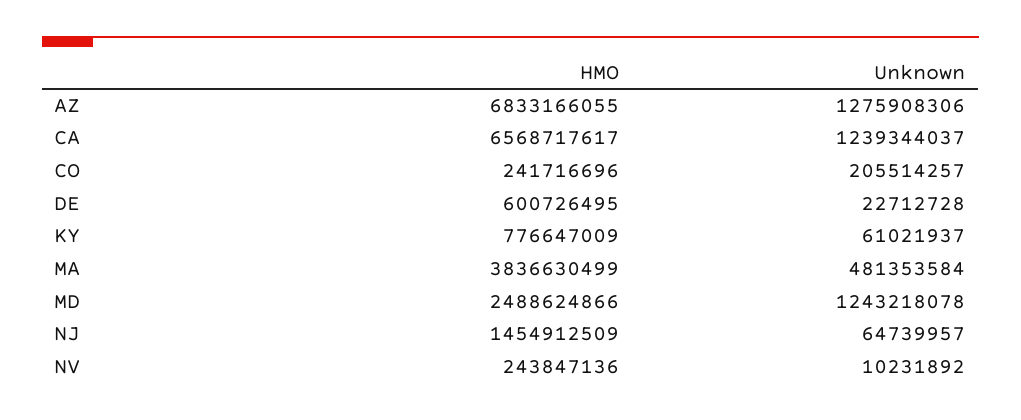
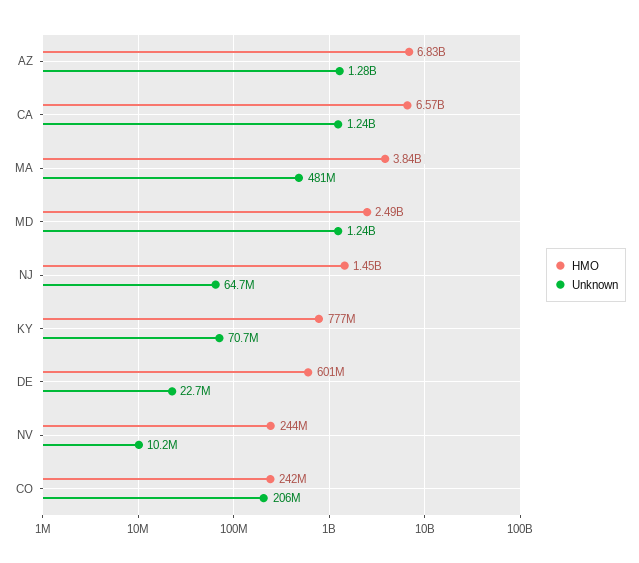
  {
    "HMO": {
      "AZ": 6833166055,
      "CA": 6568717617,
      "CO": 241716696,
      "DE": 600726495,
      "KY": 776647009,
      "MA": 3836630499,
      "MD": 2488624866,
      "NJ": 1454912509,
      "NV": 243847136
    },
    "Unknown": {
      "AZ": 1275908306,
      "CA": 1239344037,
      "CO": 205514257,
      "DE": 22712728,
-     "KY": 61021937,
+     "KY": 70700000,
      "MA": 481353584,
      "MD": 1243218078,
      "NJ": 64739957,
      "NV": 10231892
    }
  }

